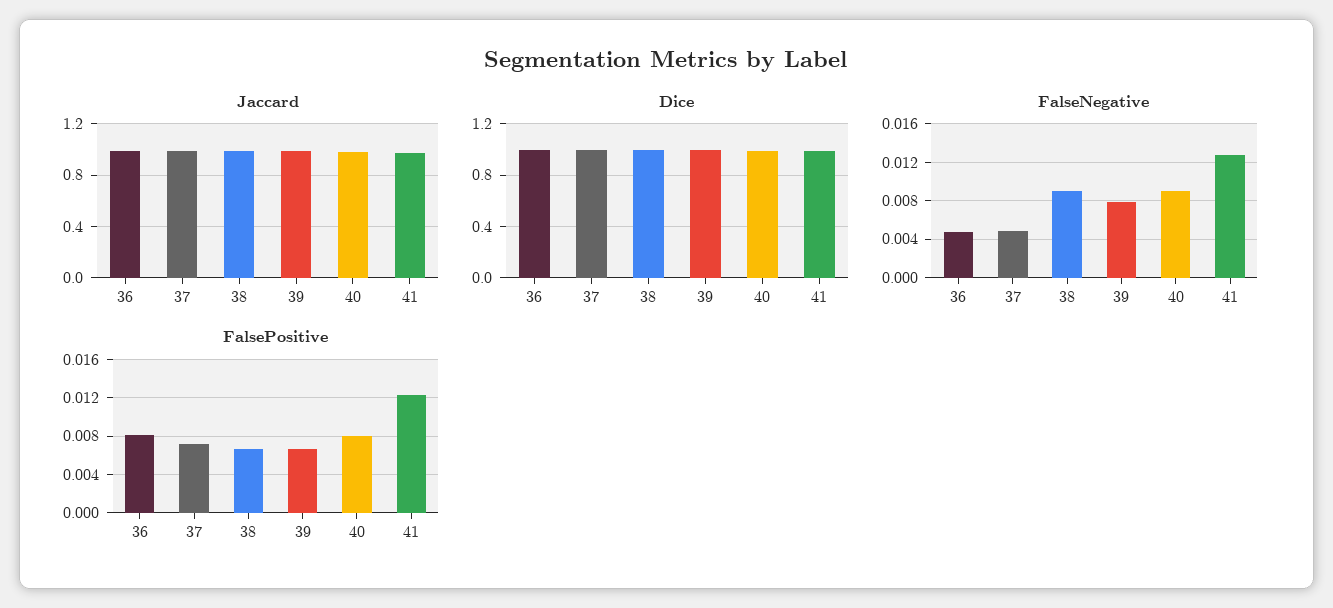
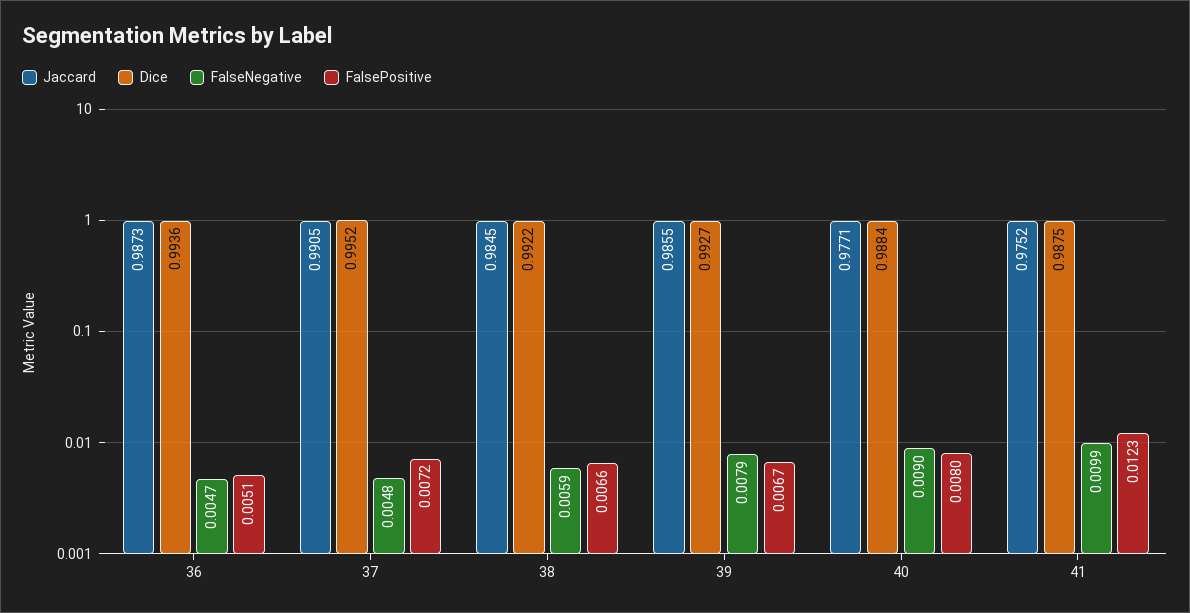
  {
    "Jaccard": {
      "36": 0.9873,
      "37": 0.9905,
      "38": 0.9845,
      "39": 0.9855,
      "40": 0.9771,
      "41": 0.9752
    },
    "Dice": {
      "36": 0.9936,
      "37": 0.9952,
      "38": 0.9922,
      "39": 0.9927,
      "40": 0.9884,
      "41": 0.9875
    },
    "FalseNegative": {
      "36": 0.0047,
      "37": 0.0048,
-     "38": 0.009,
+     "38": 0.0059,
      "39": 0.0079,
      "40": 0.009,
-     "41": 0.013
+     "41": 0.0099
    },
    "FalsePositive": {
-     "36": 0.008,
+     "36": 0.0051,
      "37": 0.0072,
      "38": 0.0066,
      "39": 0.0067,
      "40": 0.008,
      "41": 0.0123
    }
  }

